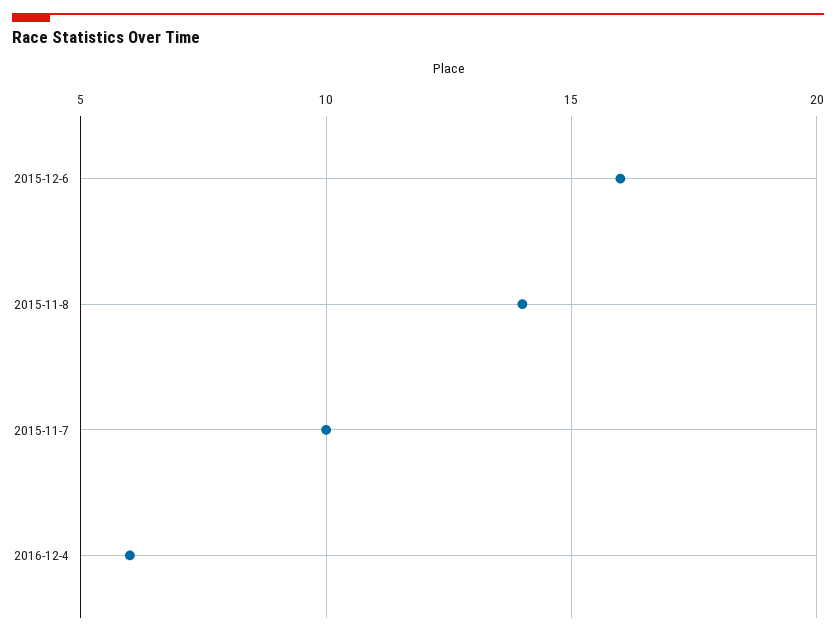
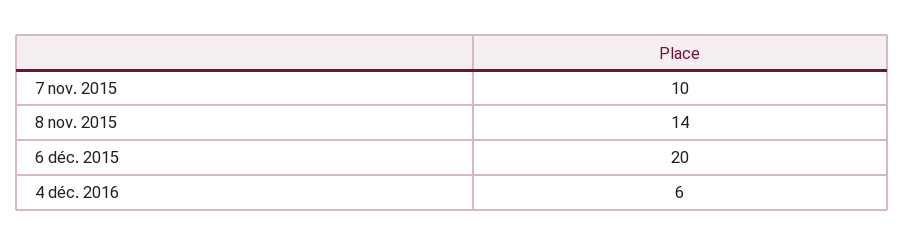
  {
-   "2015-12-6": 16,
+   "2015-12-6": 20,
    "2015-11-8": 14,
    "2015-11-7": 10,
    "2016-12-4": 6
  }

